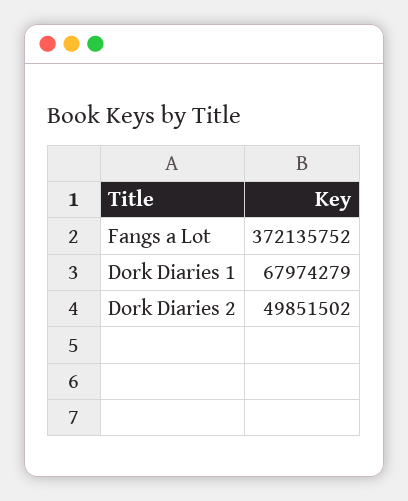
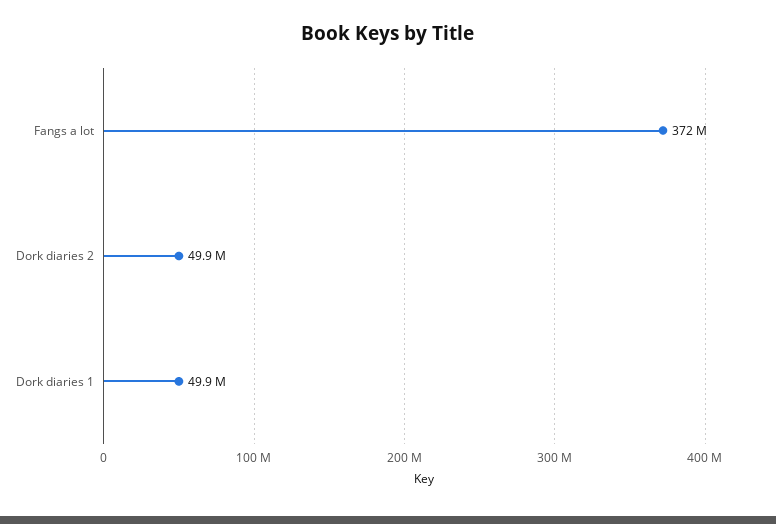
  {
    "Fangs a Lot": 372135752,
-   "Dork Diaries 1": 67974279,
+   "Dork Diaries 1": 49900000,
    "Dork Diaries 2": 49851502
  }

